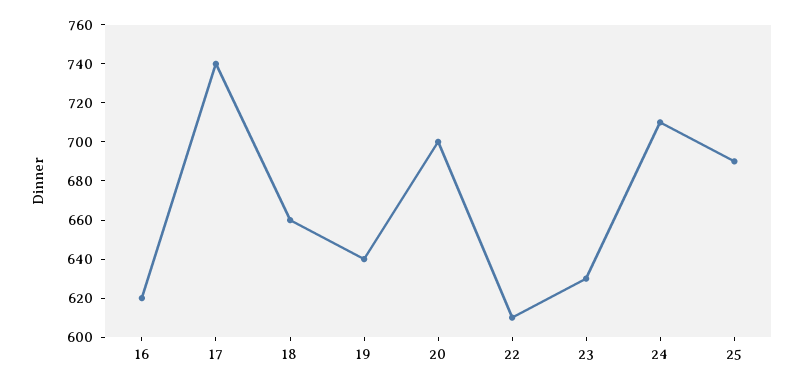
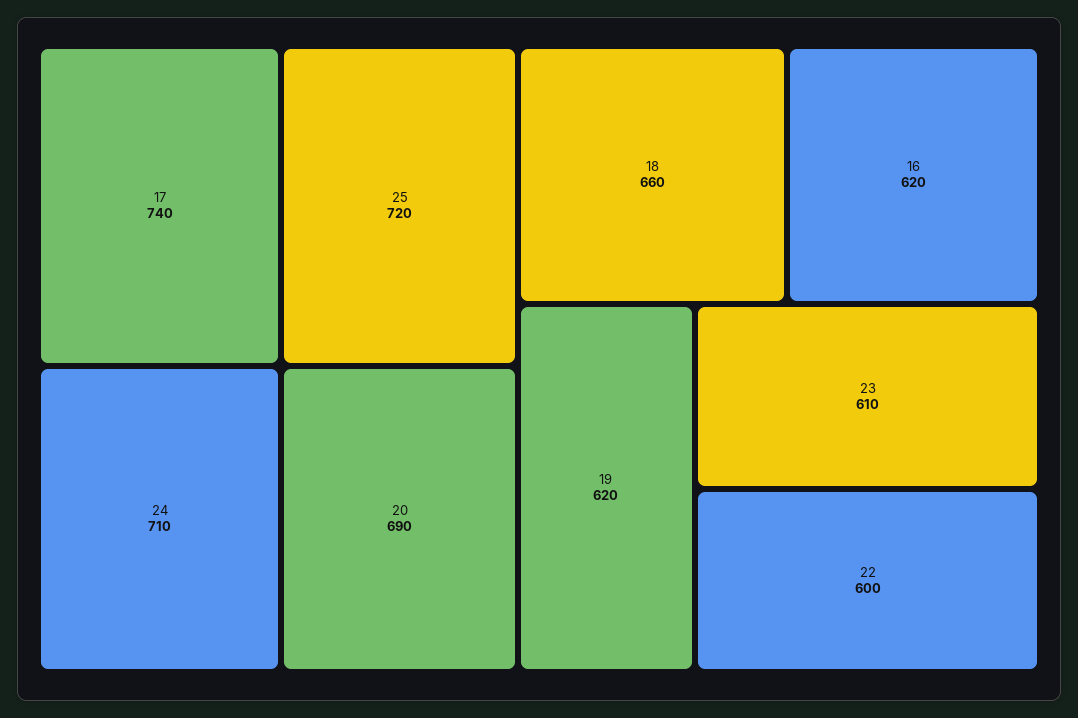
  {
    "16": 620,
    "17": 740,
    "18": 660,
-   "19": 640,
+   "19": 620,
-   "20": 700,
+   "20": 690,
-   "22": 610,
+   "22": 600,
-   "23": 630,
+   "23": 610,
    "24": 710,
-   "25": 690
+   "25": 720
  }

